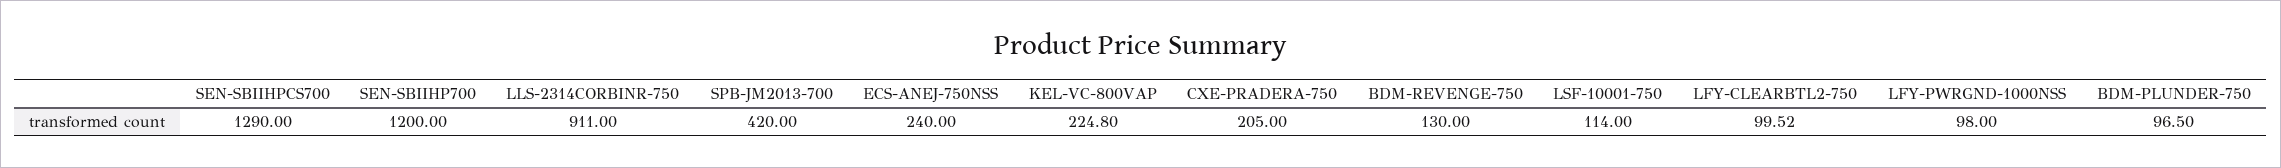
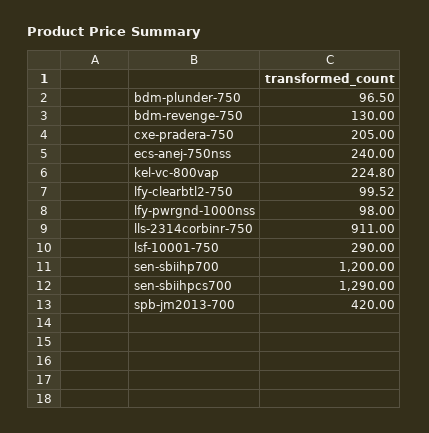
  {
    "SEN-SBIIHPCS700": 1290,
    "SEN-SBIIHP700": 1200,
    "LLS-2314CORBINR-750": 911,
    "SPB-JM2013-700": 420,
    "ECS-ANEJ-750NSS": 240,
    "KEL-VC-800VAP": 224.8,
    "CXE-PRADERA-750": 205,
    "BDM-REVENGE-750": 130,
-   "LSF-10001-750": 114,
+   "LSF-10001-750": 290,
    "LFY-CLEARBTL2-750": 99.52,
    "LFY-PWRGND-1000NSS": 98,
    "BDM-PLUNDER-750": 96.5
  }

